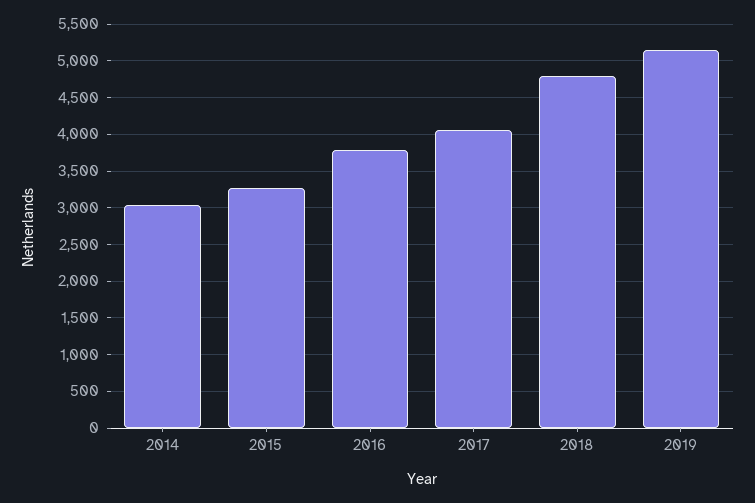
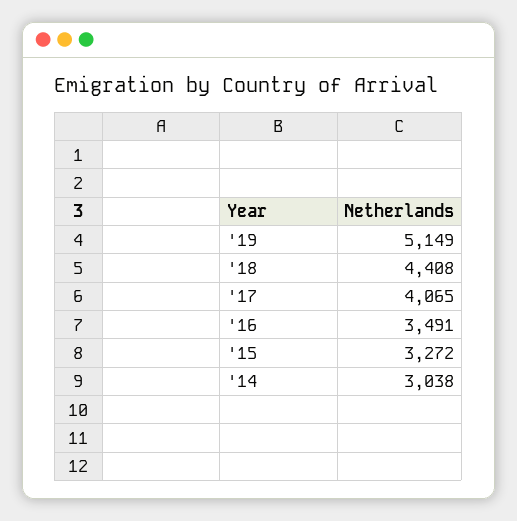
  {
    "2014": 3038,
    "2015": 3272,
-   "2016": 3800,
+   "2016": 3491,
    "2017": 4065,
-   "2018": 4800,
+   "2018": 4408,
    "2019": 5149
  }

